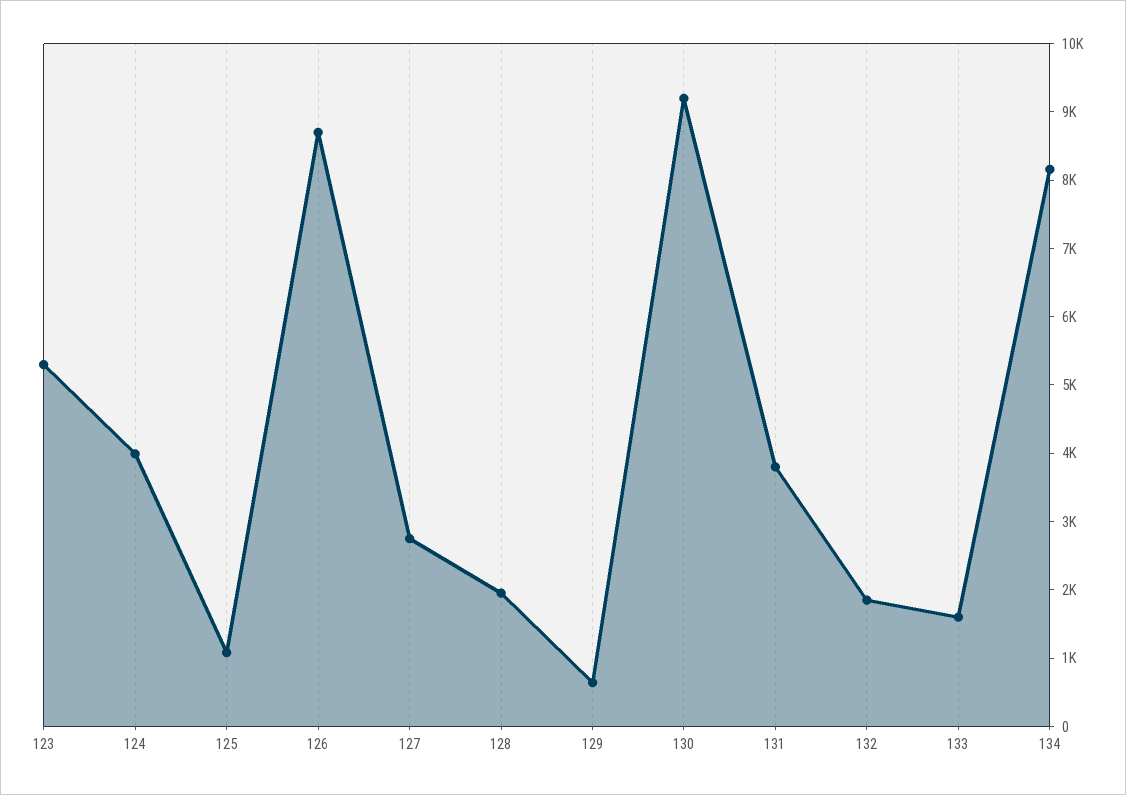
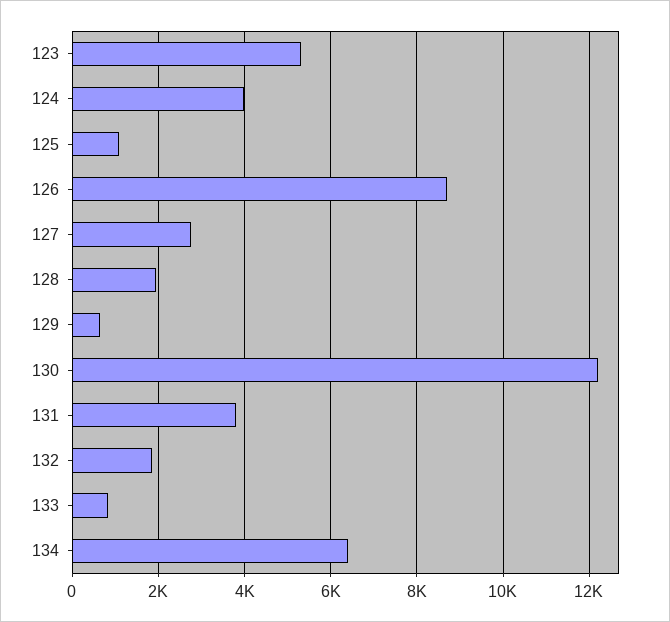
  {
    "123": 5400,
    "124": 4000,
    "125": 1000,
    "126": 8800,
    "127": 2800,
    "128": 2000,
    "129": 600,
-   "130": 9200,
+   "130": 12200,
    "131": 3800,
    "132": 1800,
-   "133": 1600,
+   "133": 800,
-   "134": 8200
+   "134": 6400
  }

